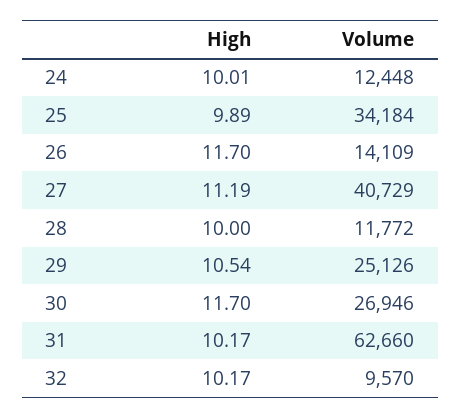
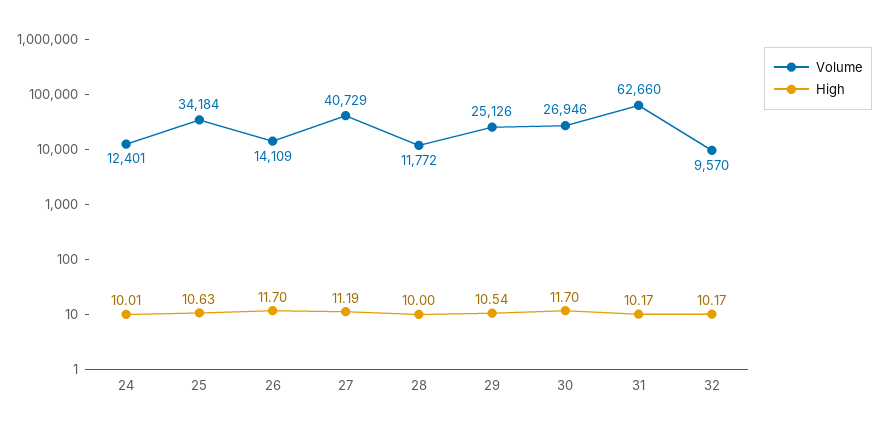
  {
    "High": {
      "24": 10.01,
-     "25": 9.89,
+     "25": 10.63,
      "26": 11.7,
      "27": 11.19,
      "28": 10,
      "29": 10.54,
      "30": 11.7,
      "31": 10.17,
      "32": 10.17
    },
    "Volume": {
-     "24": 12448,
+     "24": 12401,
      "25": 34184,
      "26": 14109,
      "27": 40729,
      "28": 11772,
      "29": 25126,
      "30": 26946,
      "31": 62660,
      "32": 9570
    }
  }

